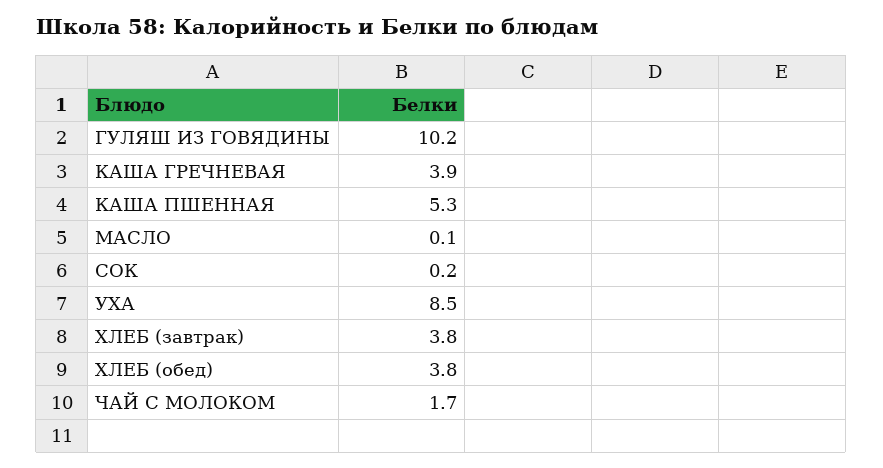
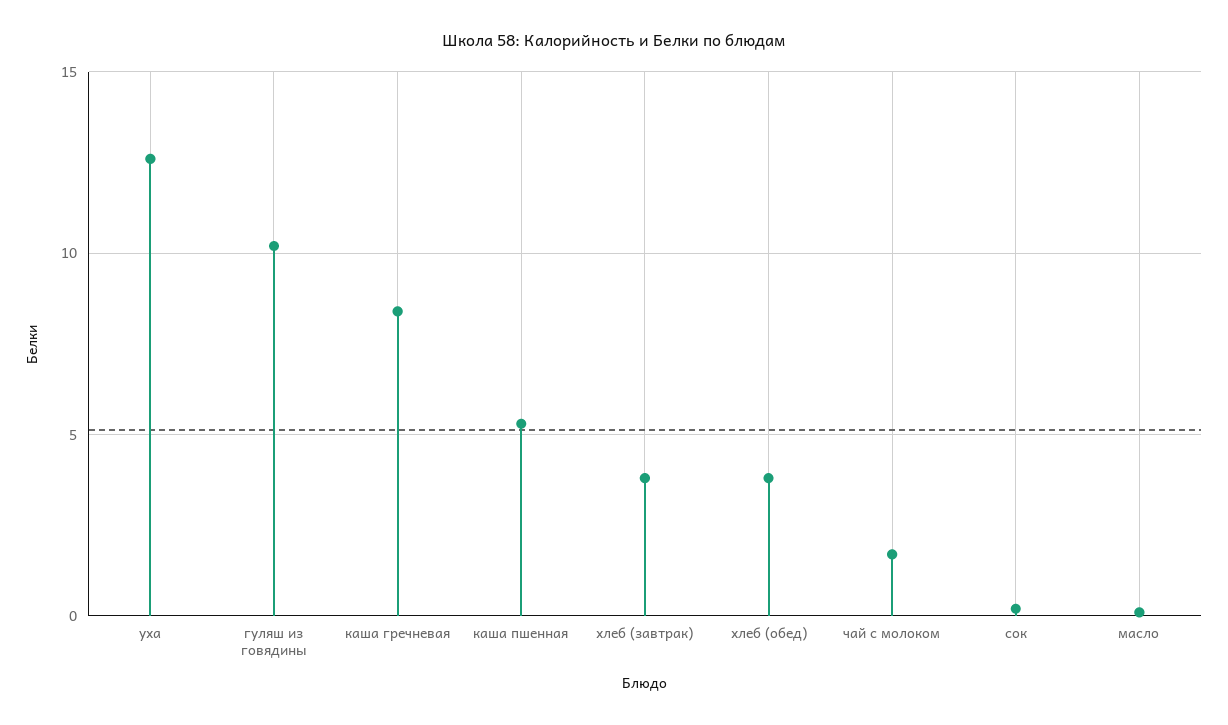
  {
    "ГУЛЯШ ИЗ ГОВЯДИНЫ": 10.2,
-   "КАША ГРЕЧНЕВАЯ": 3.9,
+   "КАША ГРЕЧНЕВАЯ": 8.5,
    "КАША ПШЕННАЯ": 5.3,
    "МАСЛО": 0.1,
    "СОК": 0.2,
-   "УХА": 8.5,
+   "УХА": 12.5,
    "ХЛЕБ (завтрак)": 3.8,
    "ХЛЕБ (обед)": 3.8,
    "ЧАЙ С МОЛОКОМ": 1.7
  }

